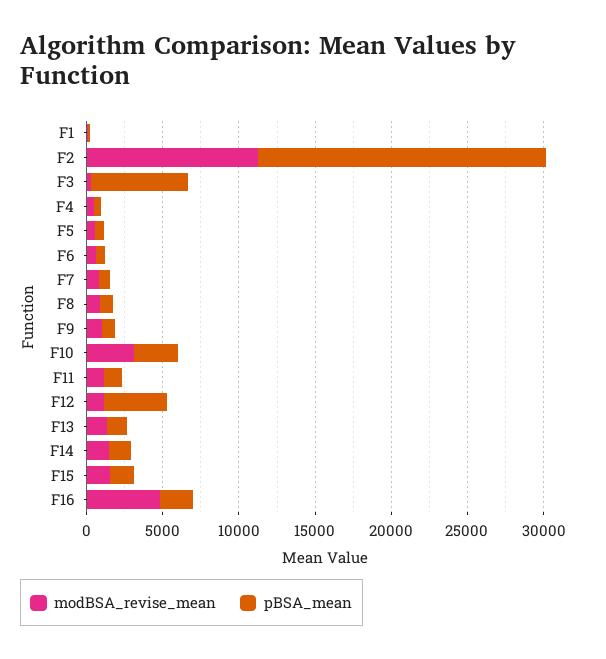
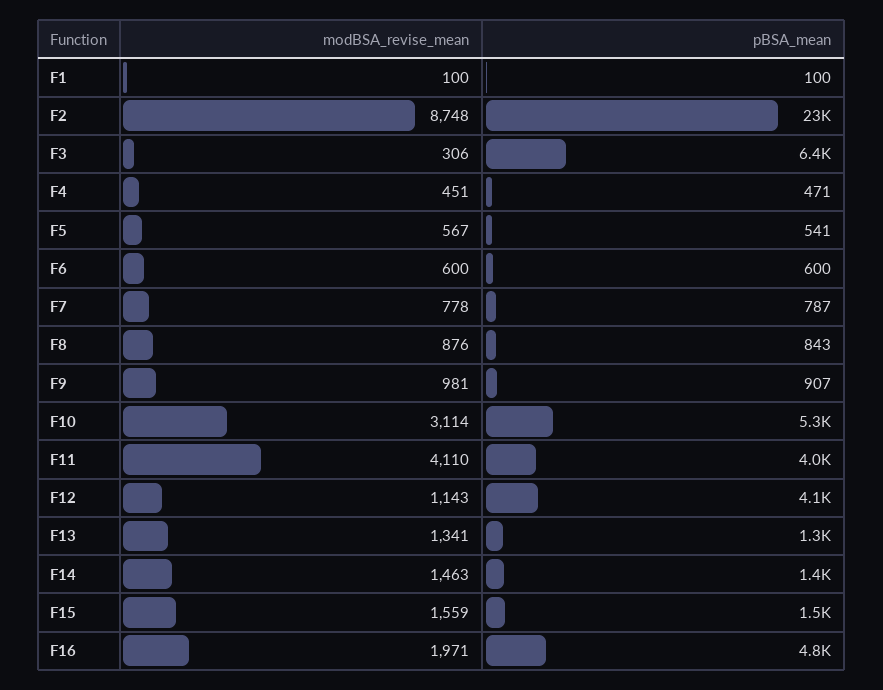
  {
    "modBSA_revise_mean": {
      "F1": 100,
-     "F2": 11000,
+     "F2": 8748,
      "F3": 306,
      "F4": 451,
      "F5": 567,
      "F6": 600,
      "F7": 778,
      "F8": 876,
      "F9": 981,
      "F10": 3114,
-     "F11": 1000,
+     "F11": 4110,
      "F12": 1143,
      "F13": 1341,
      "F14": 1463,
      "F15": 1559,
-     "F16": 5000
+     "F16": 1971
    },
    "pBSA_mean": {
      "F1": 100,
-     "F2": 19000,
+     "F2": 23000,
      "F3": 6400,
      "F4": 471,
      "F5": 541,
      "F6": 600,
      "F7": 787,
      "F8": 843,
      "F9": 907,
-     "F10": 3000,
+     "F10": 5300,
-     "F11": 1000,
+     "F11": 4000,
      "F12": 4100,
      "F13": 1300,
      "F14": 1400,
      "F15": 1500,
-     "F16": 2000
+     "F16": 4800
    }
  }

